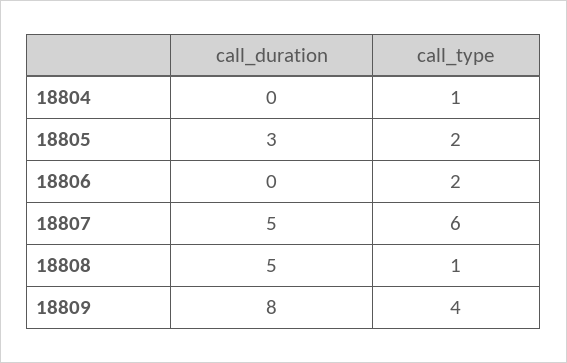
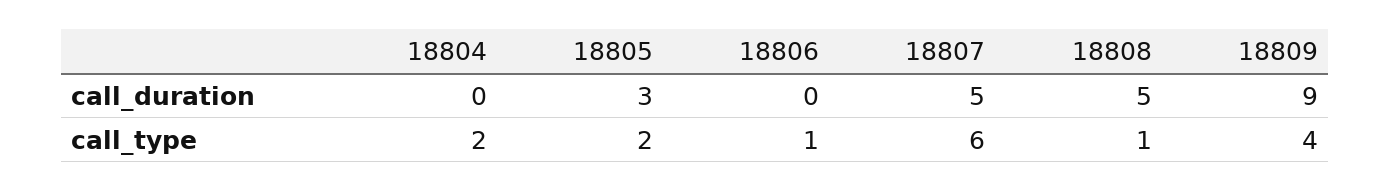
  {
    "call_duration": {
      "18804": 0,
      "18805": 3,
      "18806": 0,
      "18807": 5,
      "18808": 5,
-     "18809": 8
+     "18809": 9
    },
    "call_type": {
-     "18804": 1,
+     "18804": 2,
      "18805": 2,
-     "18806": 2,
+     "18806": 1,
      "18807": 6,
      "18808": 1,
      "18809": 4
    }
  }

